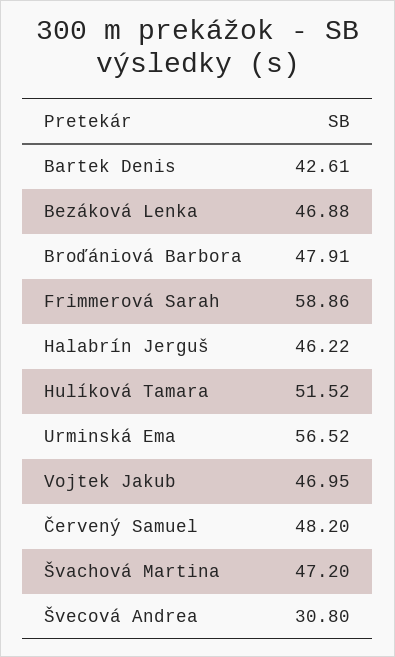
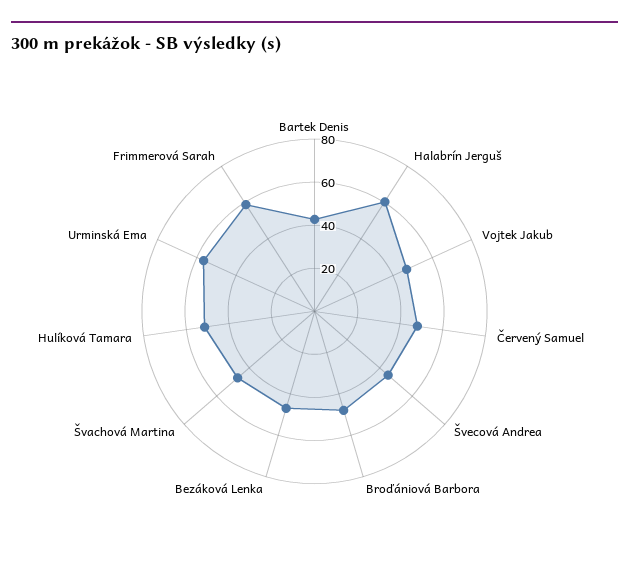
  {
    "Bartek Denis": 42.61,
    "Bezáková Lenka": 46.88,
    "Broďániová Barbora": 47.91,
    "Frimmerová Sarah": 58.86,
-   "Halabrín Jerguš": 46.22,
+   "Halabrín Jerguš": 60,
    "Hulíková Tamara": 51.52,
    "Urminská Ema": 56.52,
    "Vojtek Jakub": 46.95,
    "Červený Samuel": 48.2,
    "Švachová Martina": 47.2,
-   "Švecová Andrea": 30.8
+   "Švecová Andrea": 45
  }

